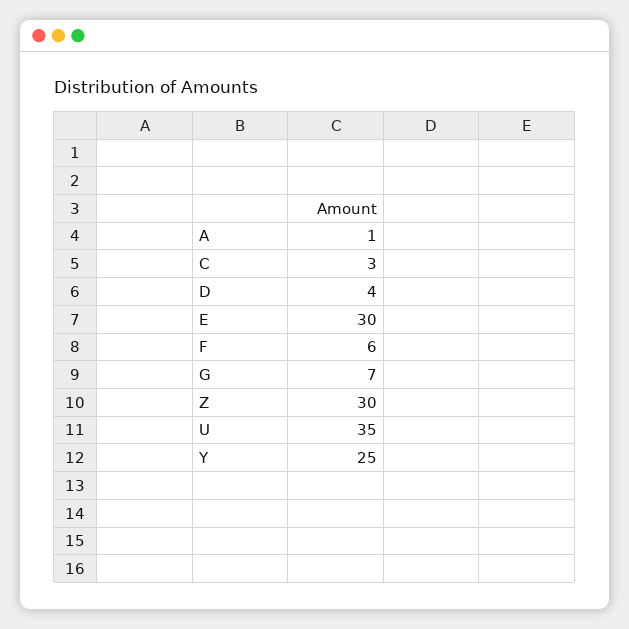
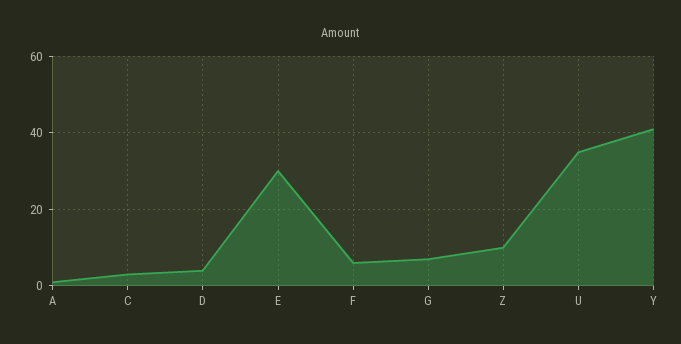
  {
    "A": 1,
    "C": 3,
    "D": 4,
    "E": 30,
    "F": 6,
    "G": 7,
-   "Z": 30,
+   "Z": 10,
    "U": 35,
-   "Y": 25
+   "Y": 40
  }

